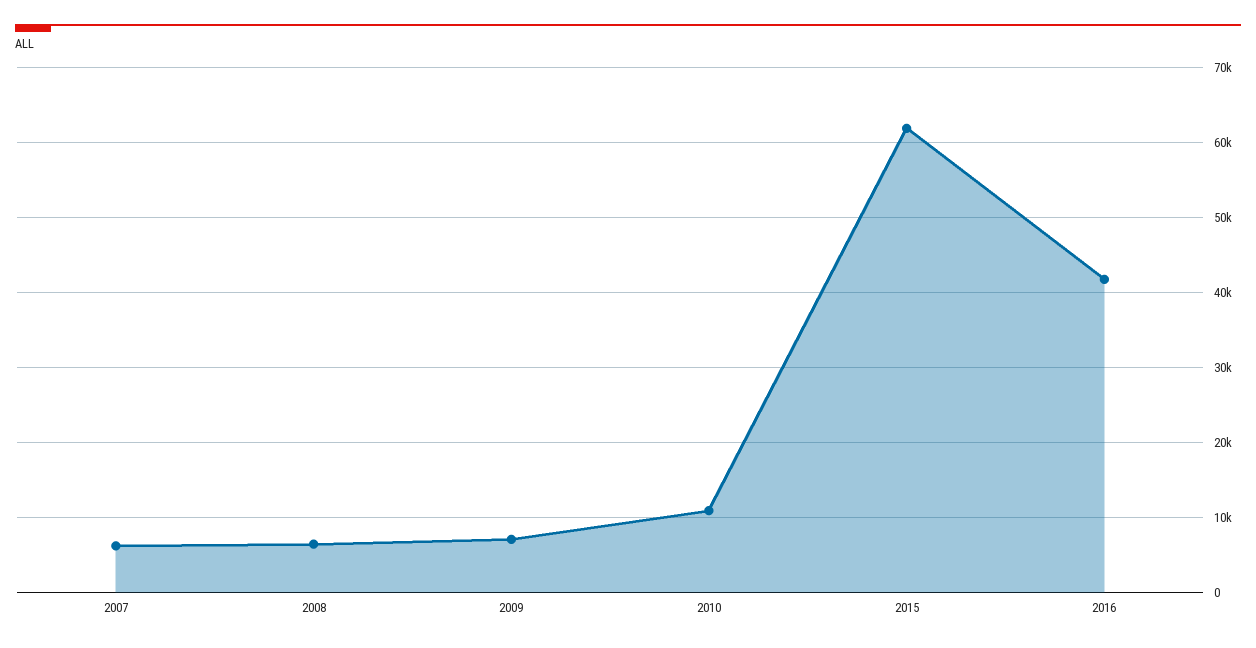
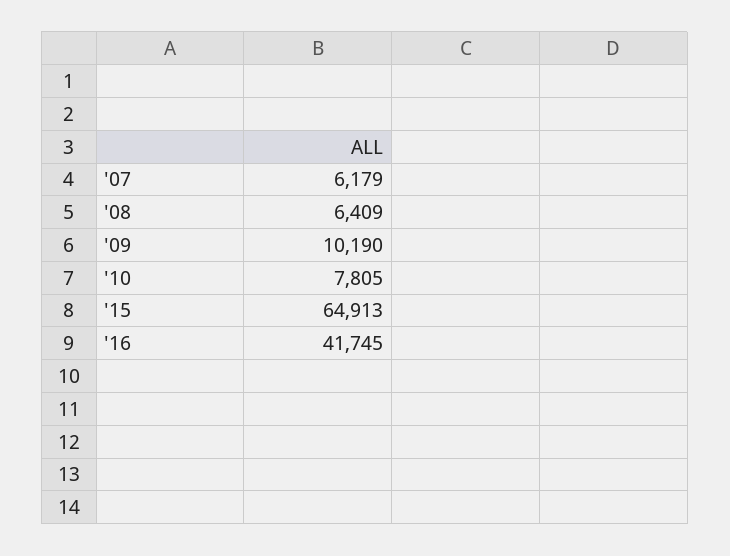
  {
    "2007": 6179,
    "2008": 6409,
-   "2009": 7000,
+   "2009": 10190,
-   "2010": 11000,
+   "2010": 7805,
-   "2015": 62000,
+   "2015": 64913,
    "2016": 41745
  }

